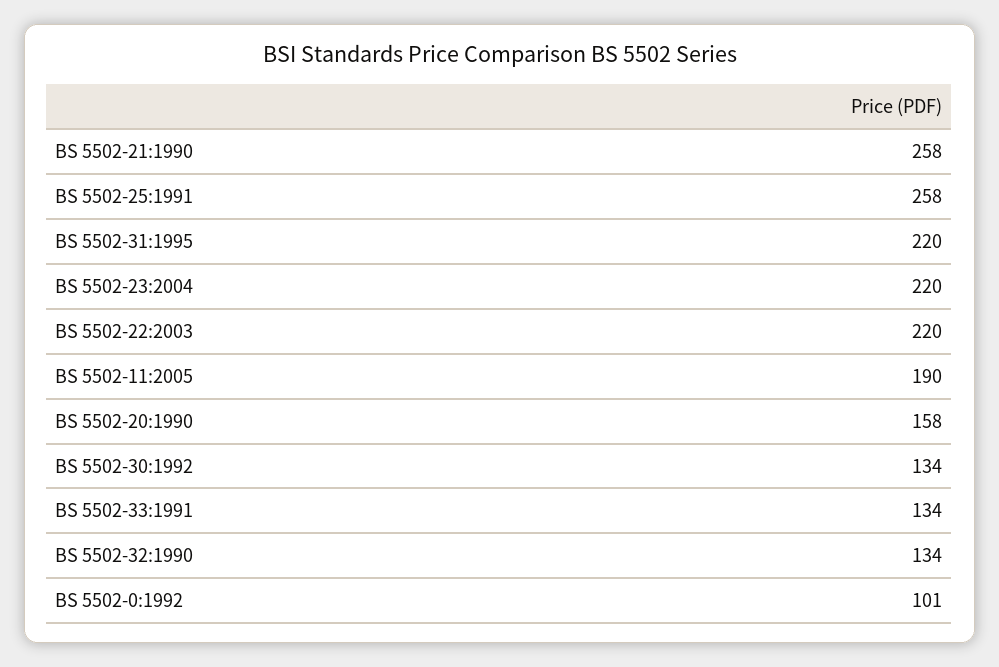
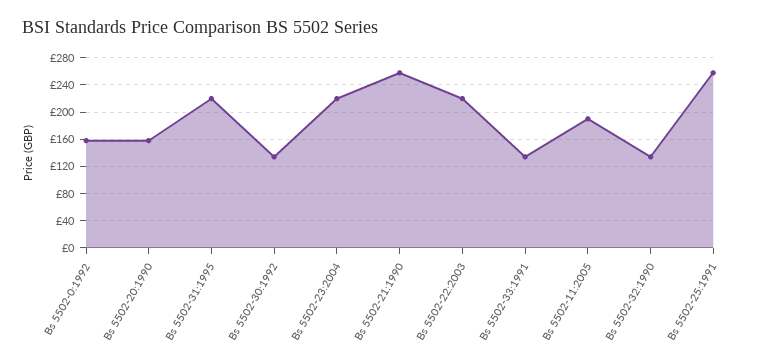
  {
    "BS 5502-21:1990": 258,
    "BS 5502-25:1991": 258,
    "BS 5502-31:1995": 220,
    "BS 5502-23:2004": 220,
    "BS 5502-22:2003": 220,
    "BS 5502-11:2005": 190,
    "BS 5502-20:1990": 158,
    "BS 5502-30:1992": 134,
    "BS 5502-33:1991": 134,
    "BS 5502-32:1990": 134,
-   "BS 5502-0:1992": 101
+   "BS 5502-0:1992": 160
  }

